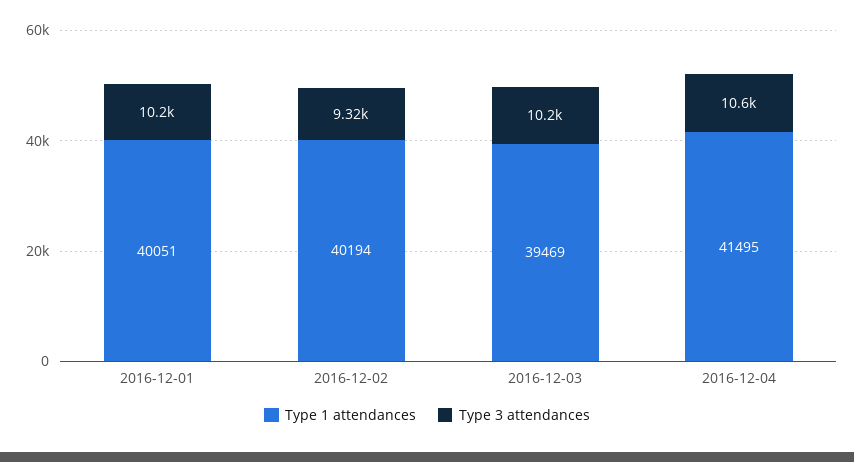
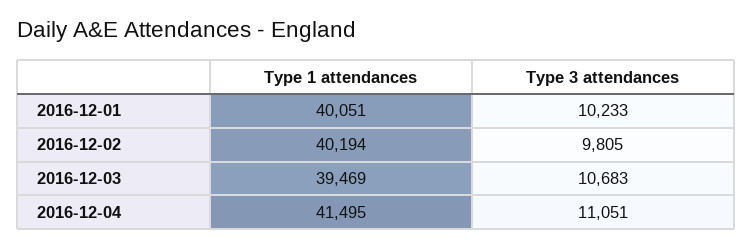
  {
    "Type 1 attendances": {
      "2016-12-01": 40051,
      "2016-12-02": 40194,
      "2016-12-03": 39469,
      "2016-12-04": 41495
    },
    "Type 3 attendances": {
      "2016-12-01": 10233,
-     "2016-12-02": 9320,
+     "2016-12-02": 9805,
-     "2016-12-03": 10200,
+     "2016-12-03": 10683,
-     "2016-12-04": 10600
+     "2016-12-04": 11051
    }
  }

